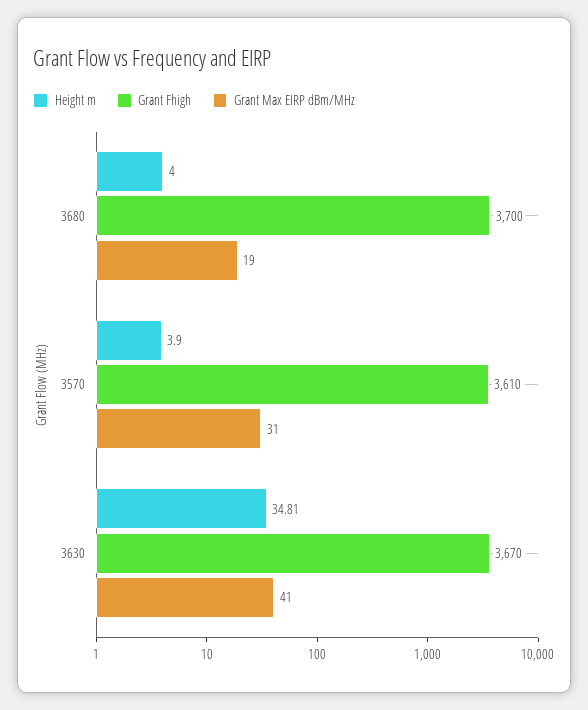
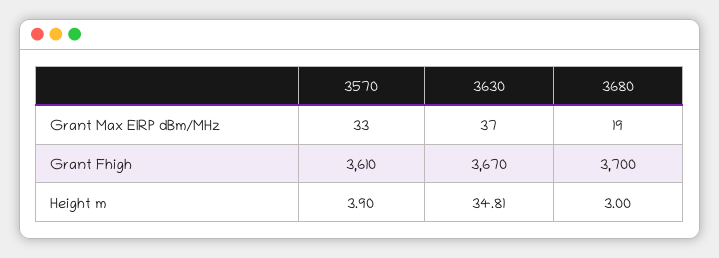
  {
    "Height m": {
-     "3680": 4,
+     "3680": 3,
      "3570": 3.9,
      "3630": 34.81
    },
    "Grant Fhigh": {
      "3680": 3700,
      "3570": 3610,
      "3630": 3670
    },
    "Grant Max EIRP dBm/MHz": {
      "3680": 19,
-     "3570": 31,
+     "3570": 33,
-     "3630": 41
+     "3630": 37
    }
  }

